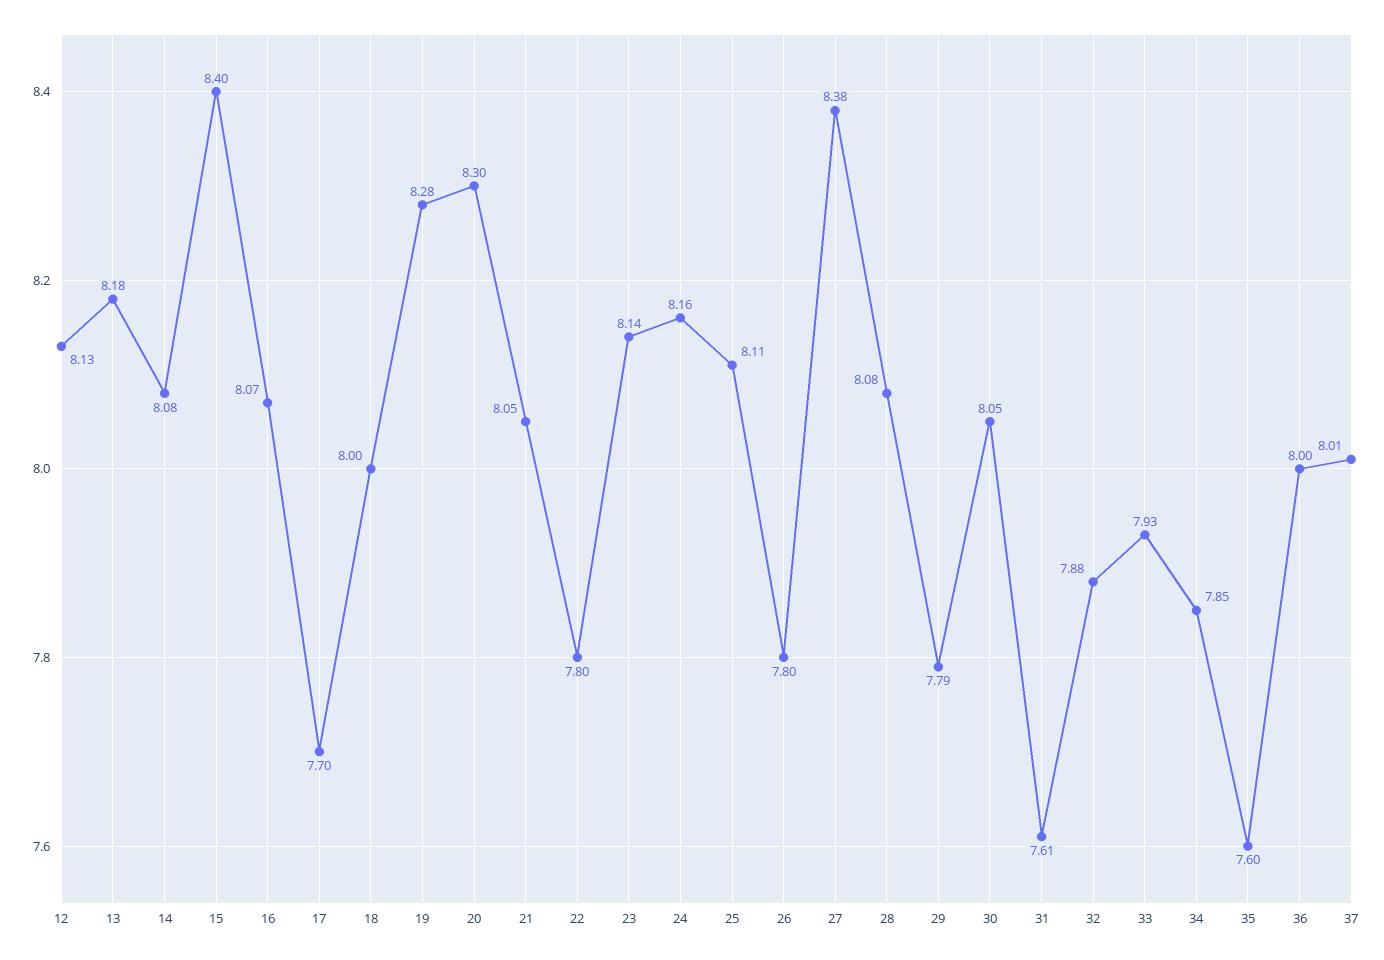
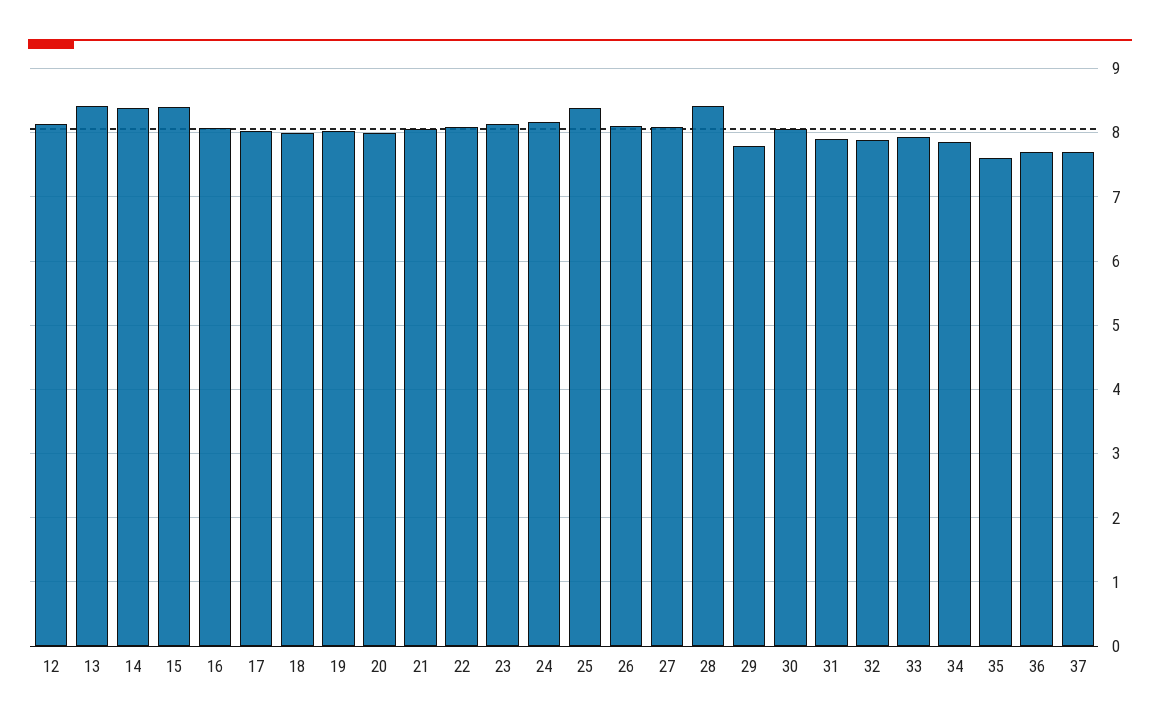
  {
    "12": 8.13,
-   "13": 8.18,
+   "13": 8.4,
-   "14": 8.08,
+   "14": 8.4,
    "15": 8.4,
    "16": 8.07,
-   "17": 7.7,
+   "17": 8,
    "18": 8,
-   "19": 8.28,
+   "19": 8,
-   "20": 8.3,
+   "20": 8,
    "21": 8.05,
-   "22": 7.8,
+   "22": 8.1,
    "23": 8.14,
    "24": 8.16,
-   "25": 8.11,
+   "25": 8.4,
-   "26": 7.8,
+   "26": 8.1,
-   "27": 8.38,
+   "27": 8.1,
-   "28": 8.08,
+   "28": 8.4,
    "29": 7.79,
    "30": 8.05,
-   "31": 7.61,
+   "31": 7.9,
    "32": 7.88,
    "33": 7.93,
    "34": 7.85,
    "35": 7.6,
-   "36": 8,
+   "36": 7.7,
-   "37": 8.01
+   "37": 7.7
  }

